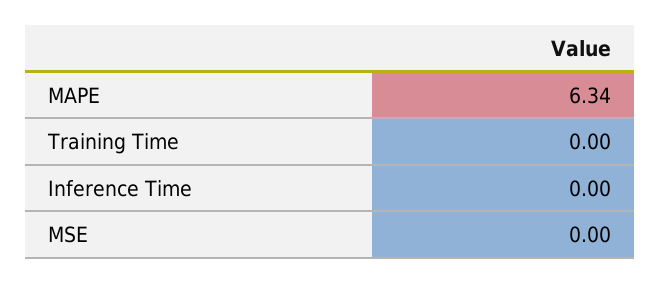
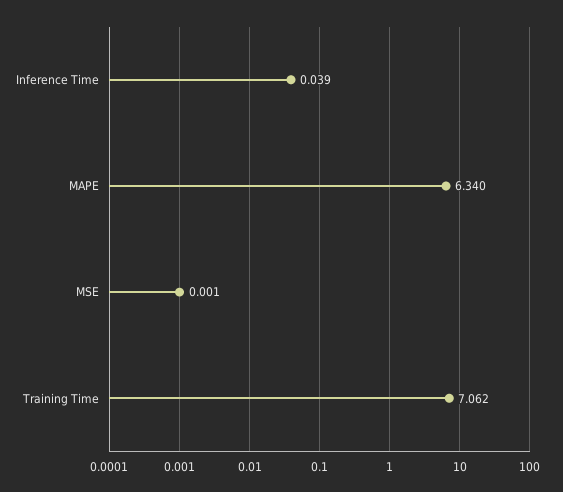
  {
    "MAPE": 6.34,
-   "Training Time": 0,
+   "Training Time": 7.062,
-   "Inference Time": 0,
+   "Inference Time": 0.039,
    "MSE": 0.001
  }

